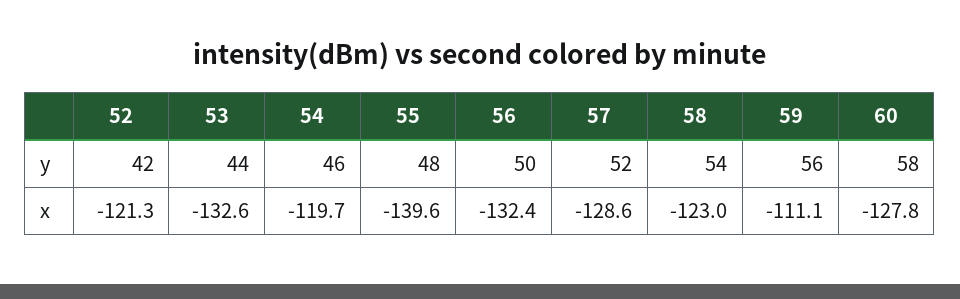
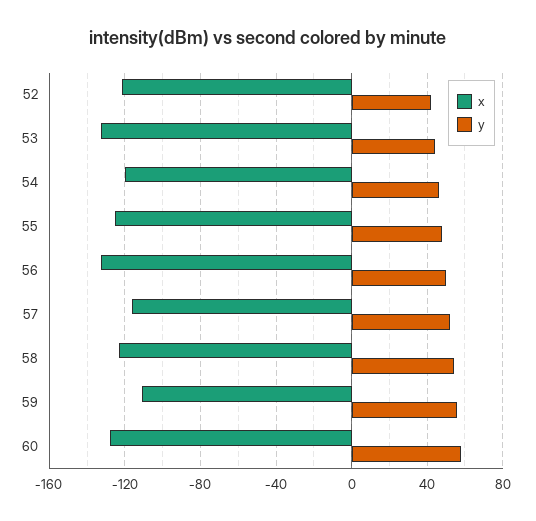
  {
    "y": {
      "52": 42,
      "53": 44,
      "54": 46,
      "55": 48,
      "56": 50,
      "57": 52,
      "58": 54,
      "59": 56,
      "60": 58
    },
    "x": {
      "52": -121.3,
      "53": -132.6,
      "54": -119.7,
-     "55": -139.6,
+     "55": -125,
      "56": -132.4,
-     "57": -128.6,
+     "57": -115,
      "58": -123,
      "59": -111.1,
      "60": -127.8
    }
  }

